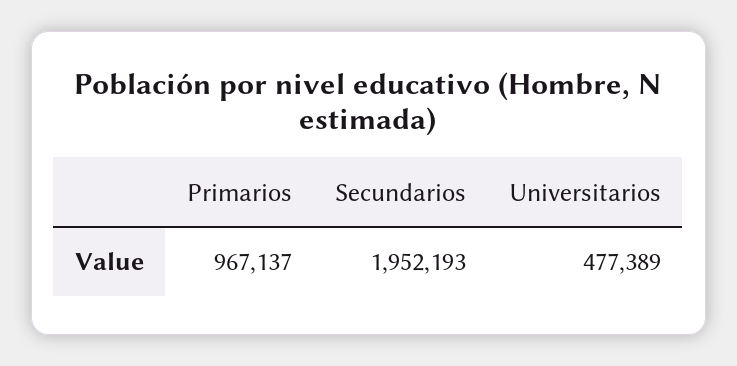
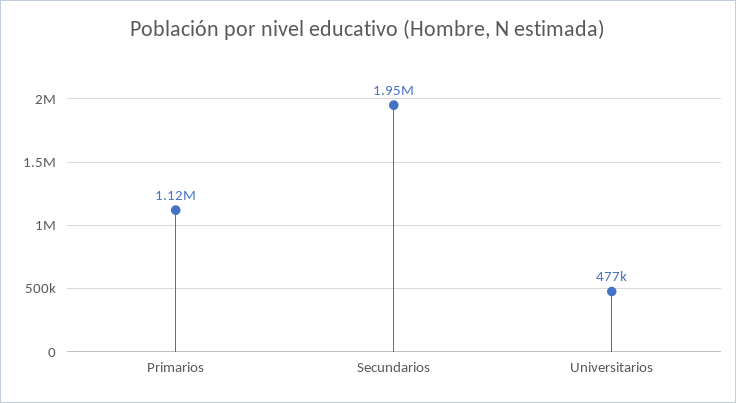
  {
-   "Primarios": 967137,
+   "Primarios": 1120000,
    "Secundarios": 1952193,
    "Universitarios": 477389
  }

